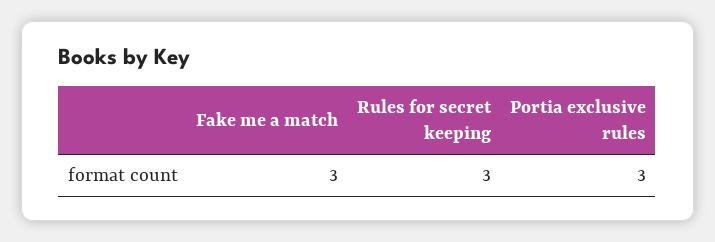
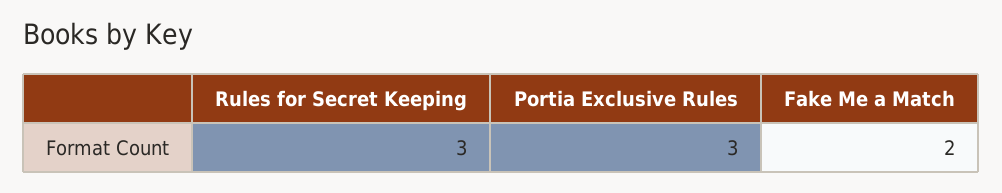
  {
-   "Fake me a match": 3,
+   "Fake me a match": 2,
    "Rules for secret keeping": 3,
    "Portia exclusive rules": 3
  }

